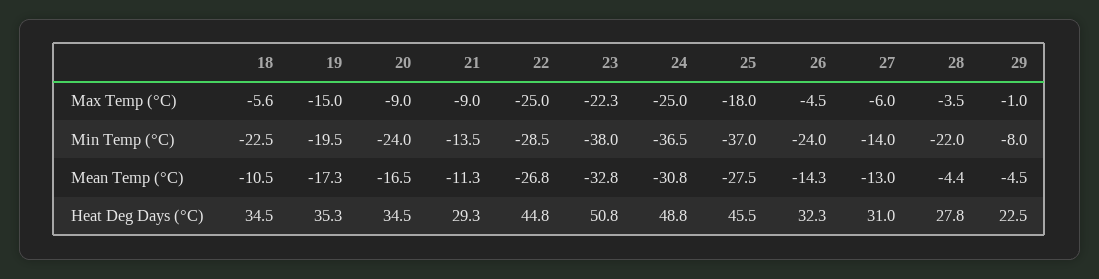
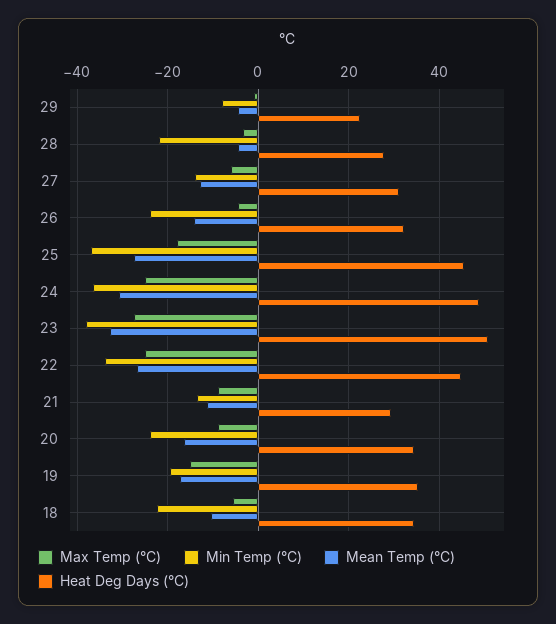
  {
    "Max Temp (°C)": {
      "18": -5.6,
      "19": -15,
      "20": -9,
      "21": -9,
      "22": -25,
-     "23": -22.3,
+     "23": -28,
      "24": -25,
      "25": -18,
      "26": -4.5,
      "27": -6,
      "28": -3.5,
      "29": -1
    },
    "Min Temp (°C)": {
      "18": -22.5,
      "19": -19.5,
      "20": -24,
      "21": -13.5,
-     "22": -28.5,
+     "22": -34,
      "23": -38,
      "24": -36.5,
      "25": -37,
      "26": -24,
      "27": -14,
      "28": -22,
      "29": -8
    },
    "Mean Temp (°C)": {
      "18": -10.5,
      "19": -17.3,
      "20": -16.5,
      "21": -11.3,
      "22": -26.8,
      "23": -32.8,
      "24": -30.8,
      "25": -27.5,
      "26": -14.3,
      "27": -13,
      "28": -4.4,
      "29": -4.5
    },
    "Heat Deg Days (°C)": {
      "18": 34.5,
      "19": 35.3,
      "20": 34.5,
      "21": 29.3,
      "22": 44.8,
      "23": 50.8,
      "24": 48.8,
      "25": 45.5,
      "26": 32.3,
      "27": 31,
      "28": 27.8,
      "29": 22.5
    }
  }

